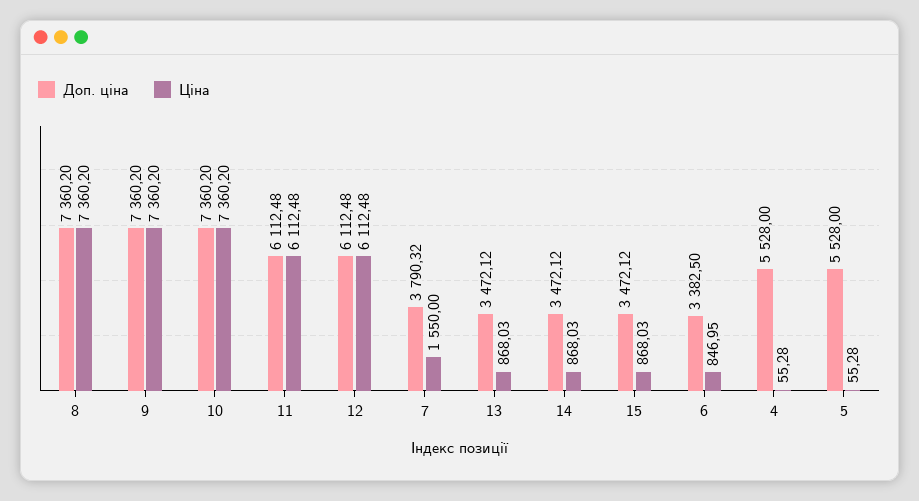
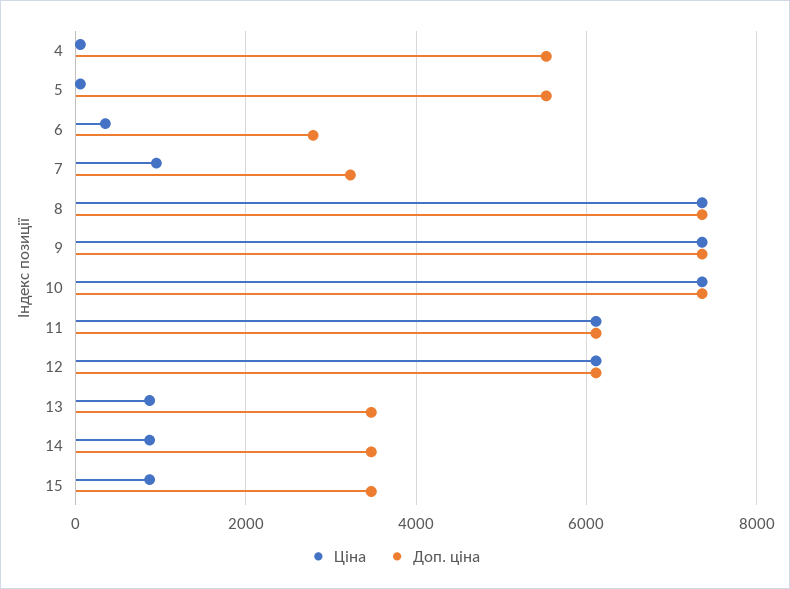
  {
    "Доп. ціна": {
      "8": 7360.2,
      "9": 7360.2,
      "10": 7360.2,
      "11": 6112.48,
      "12": 6112.48,
-     "7": 3790.32,
+     "7": 3200,
      "13": 3472.12,
      "14": 3472.12,
      "15": 3472.12,
-     "6": 3382.5,
+     "6": 2800,
      "4": 5528,
      "5": 5528
    },
    "Ціна": {
      "8": 7360.2,
      "9": 7360.2,
      "10": 7360.2,
      "11": 6112.48,
      "12": 6112.48,
-     "7": 1550,
+     "7": 1000,
      "13": 868.03,
      "14": 868.03,
      "15": 868.03,
-     "6": 846.95,
+     "6": 400,
      "4": 55.28,
      "5": 55.28
    }
  }

